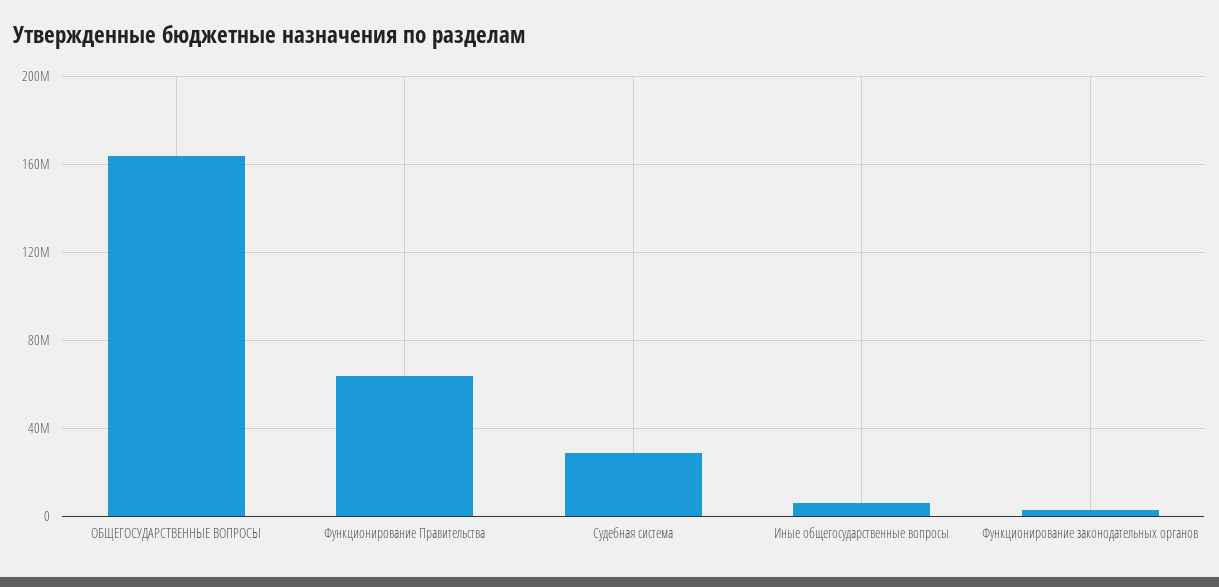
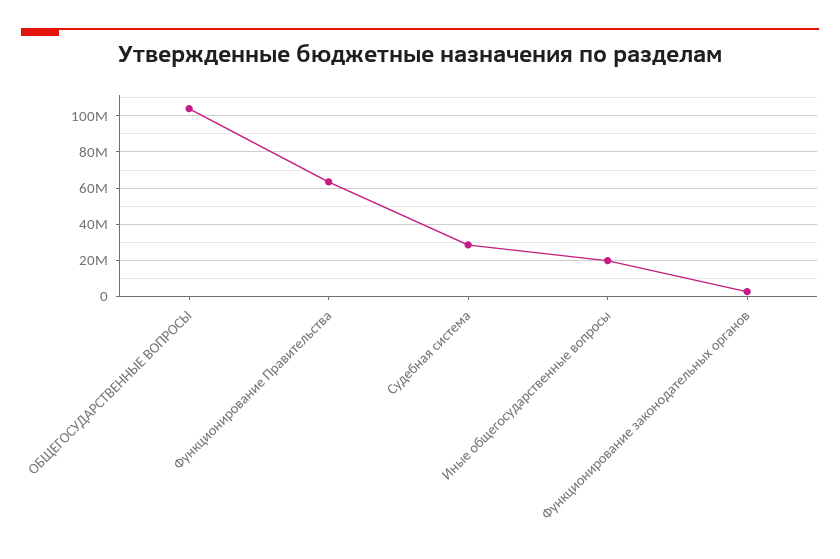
  {
-   "ОБЩЕГОСУДАРСТВЕННЫЕ ВОПРОСЫ": 165000000,
+   "ОБЩЕГОСУДАРСТВЕННЫЕ ВОПРОСЫ": 105000000,
    "Функционирование Правительства": 65000000,
    "Судебная система": 30000000,
-   "Иные общегосударственные вопросы": 5000000,
+   "Иные общегосударственные вопросы": 20000000,
    "Функционирование законодательных органов": 5000000
  }

